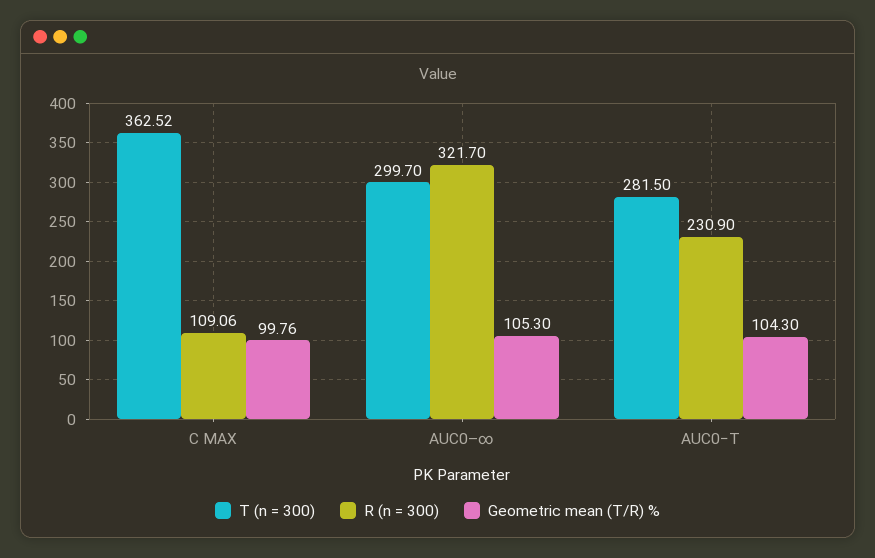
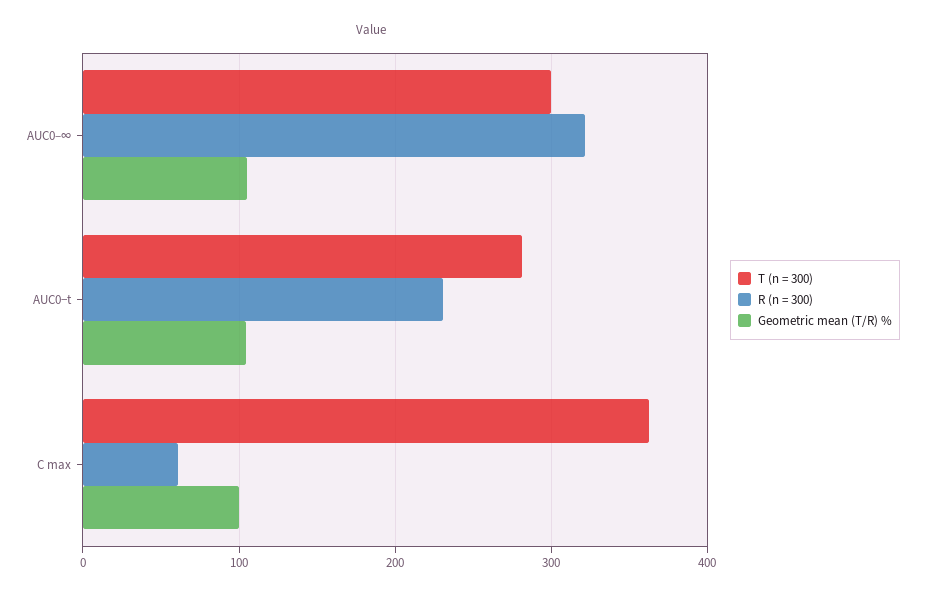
  {
    "T (n = 300)": {
      "C MAX": 362.52,
      "AUC0–∞": 299.7,
      "AUC0−T": 281.5
    },
    "R (n = 300)": {
-     "C MAX": 109.06,
+     "C MAX": 60,
      "AUC0–∞": 321.7,
      "AUC0−T": 230.9
    },
    "Geometric mean (T/R) %": {
      "C MAX": 99.76,
      "AUC0–∞": 105.3,
      "AUC0−T": 104.3
    }
  }

